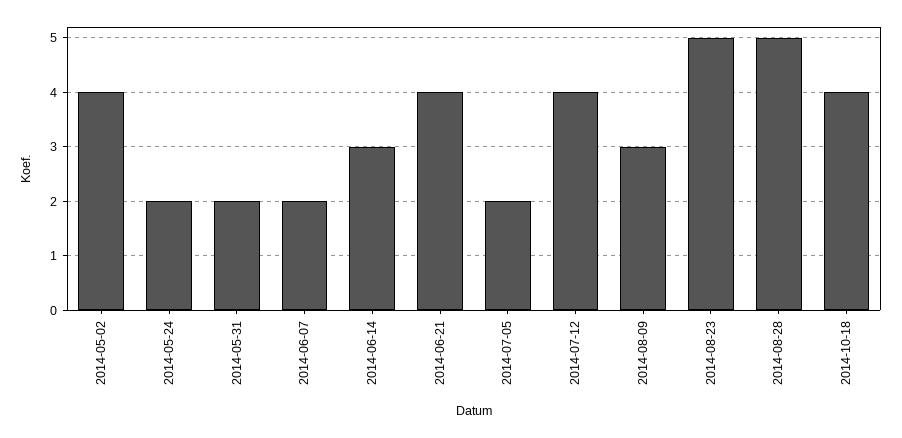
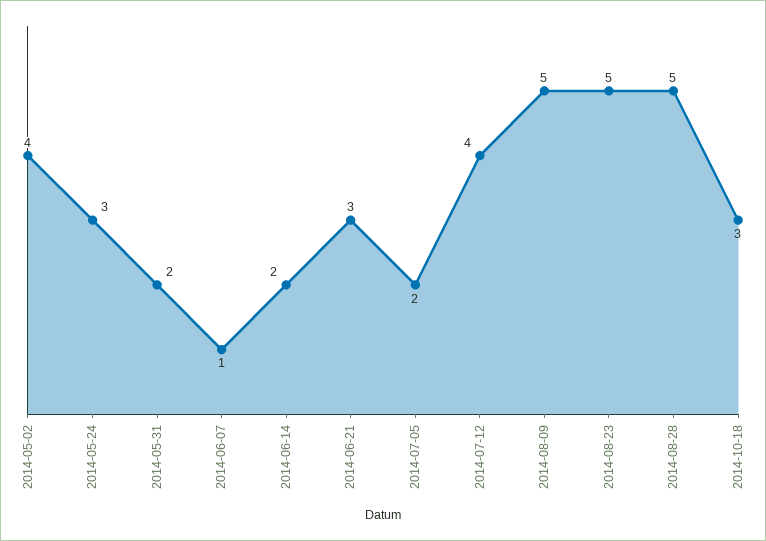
  {
    "2014-05-02": 4,
-   "2014-05-24": 2,
+   "2014-05-24": 3,
    "2014-05-31": 2,
-   "2014-06-07": 2,
+   "2014-06-07": 1,
-   "2014-06-14": 3,
+   "2014-06-14": 2,
-   "2014-06-21": 4,
+   "2014-06-21": 3,
    "2014-07-05": 2,
    "2014-07-12": 4,
-   "2014-08-09": 3,
+   "2014-08-09": 5,
    "2014-08-23": 5,
    "2014-08-28": 5,
-   "2014-10-18": 4
+   "2014-10-18": 3
  }

